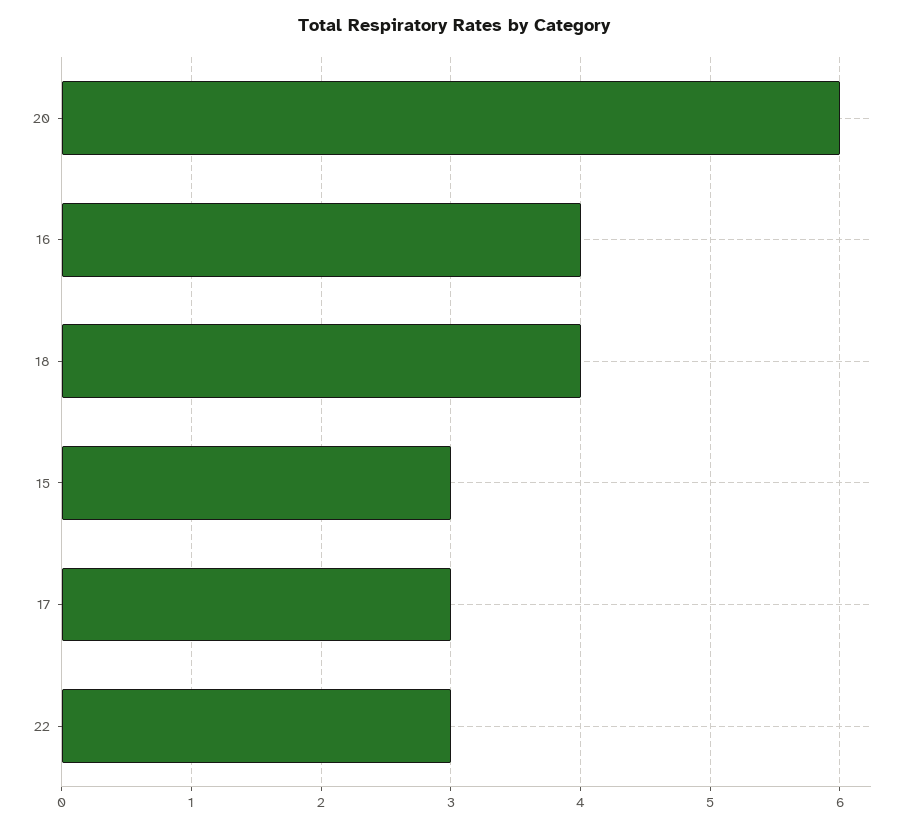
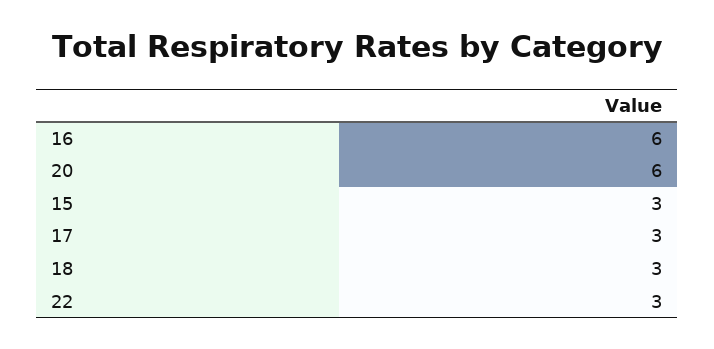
  {
    "20": 6,
-   "16": 4,
+   "16": 6,
-   "18": 4,
+   "18": 3,
    "15": 3,
    "17": 3,
    "22": 3
  }

